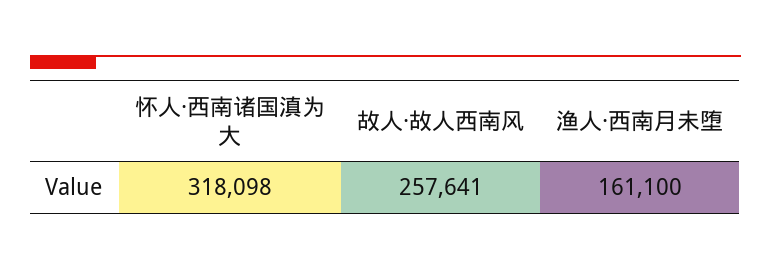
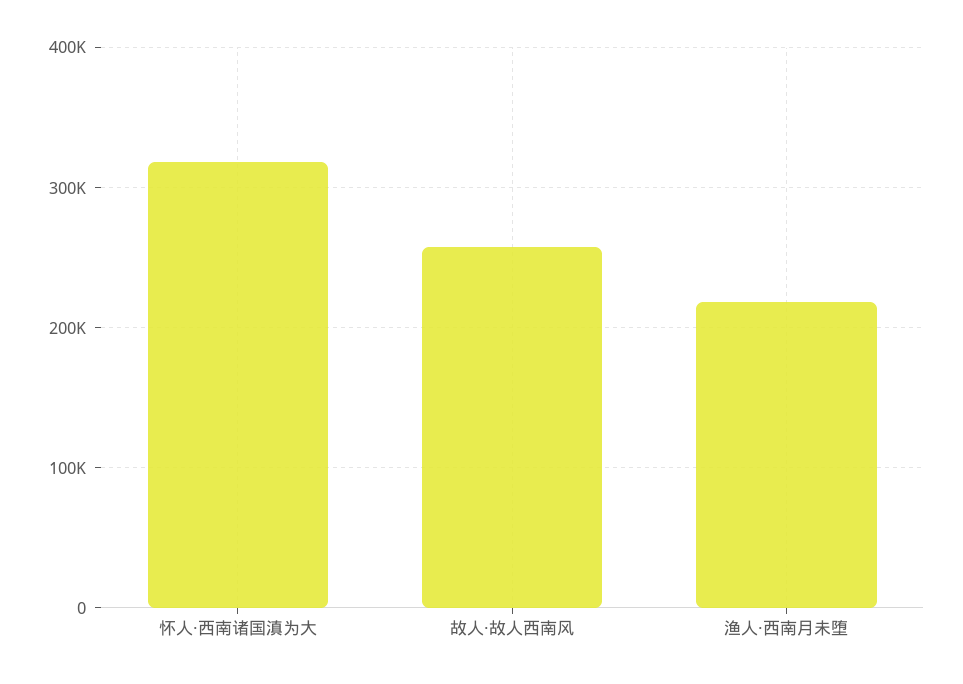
  {
    "怀人·西南诸国滇为大": 318098,
    "故人·故人西南风": 257641,
-   "渔人·西南月未堕": 161100
+   "渔人·西南月未堕": 220000
  }

